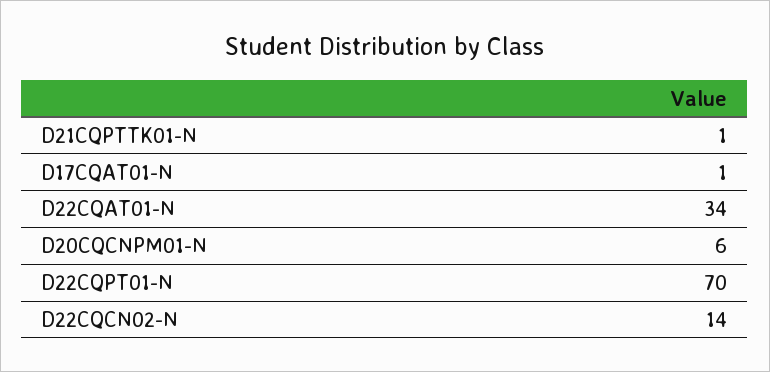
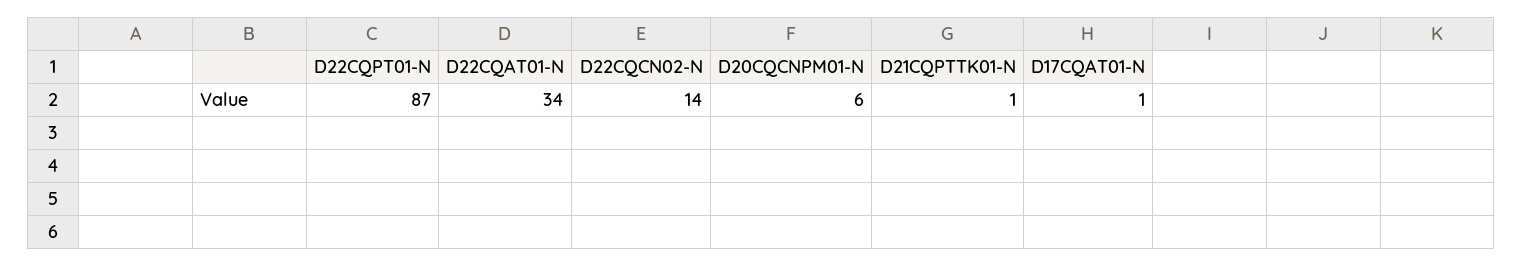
  {
    "D21CQPTTK01-N": 1,
    "D17CQAT01-N": 1,
    "D22CQAT01-N": 34,
    "D20CQCNPM01-N": 6,
-   "D22CQPT01-N": 70,
+   "D22CQPT01-N": 87,
    "D22CQCN02-N": 14
  }

